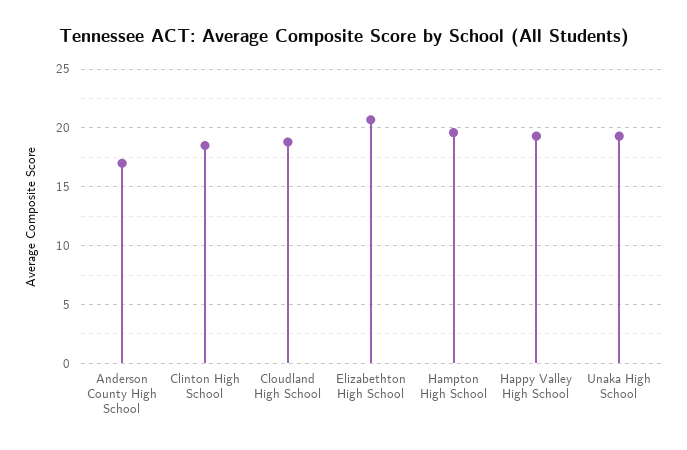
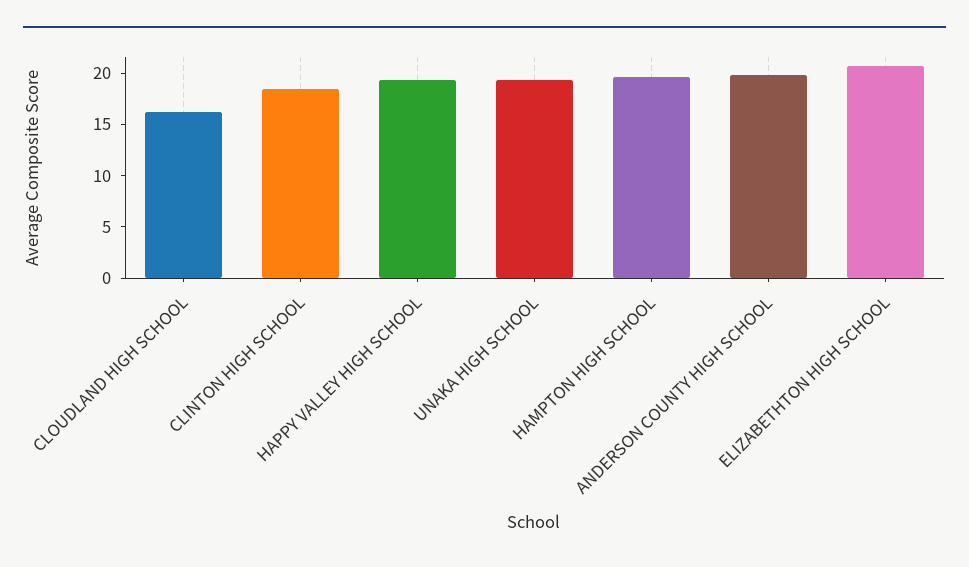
  {
-   "Anderson County High School": 17,
+   "Anderson County High School": 20,
    "Clinton High School": 19,
-   "Cloudland High School": 19,
+   "Cloudland High School": 16,
    "Elizabethton High School": 21,
    "Hampton High School": 20,
    "Happy Valley High School": 19,
    "Unaka High School": 19
  }

